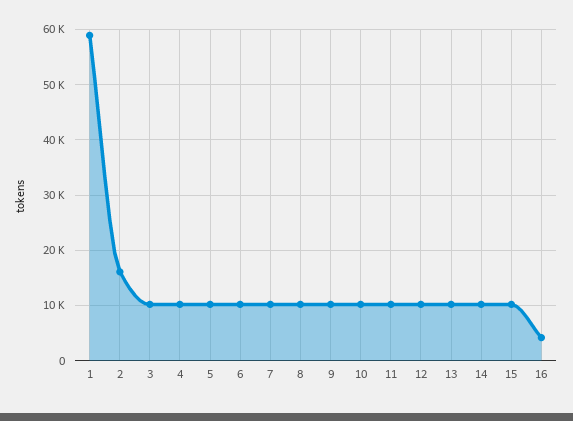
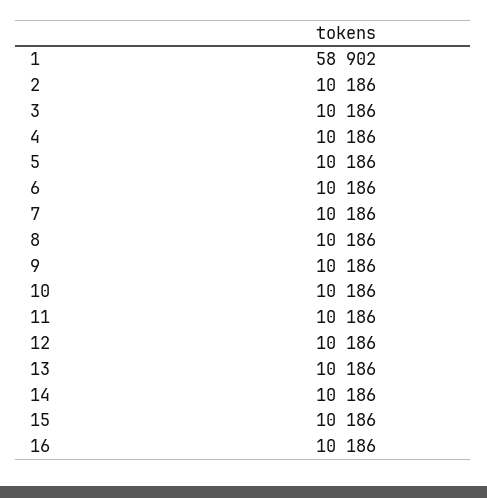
  {
    "1": 58902,
-   "2": 16000,
+   "2": 10186,
    "3": 10186,
    "4": 10186,
    "5": 10186,
    "6": 10186,
    "7": 10186,
    "8": 10186,
    "9": 10186,
    "10": 10186,
    "11": 10186,
    "12": 10186,
    "13": 10186,
    "14": 10186,
    "15": 10186,
-   "16": 4000
+   "16": 10186
  }

